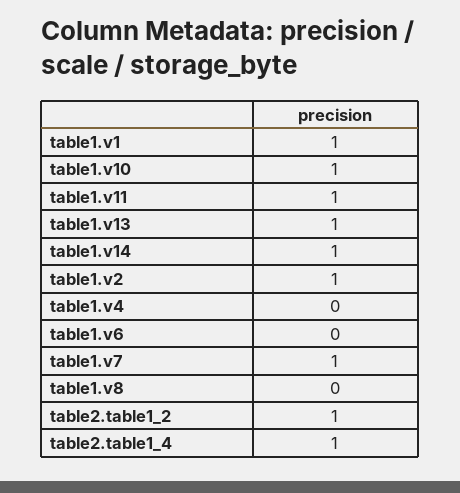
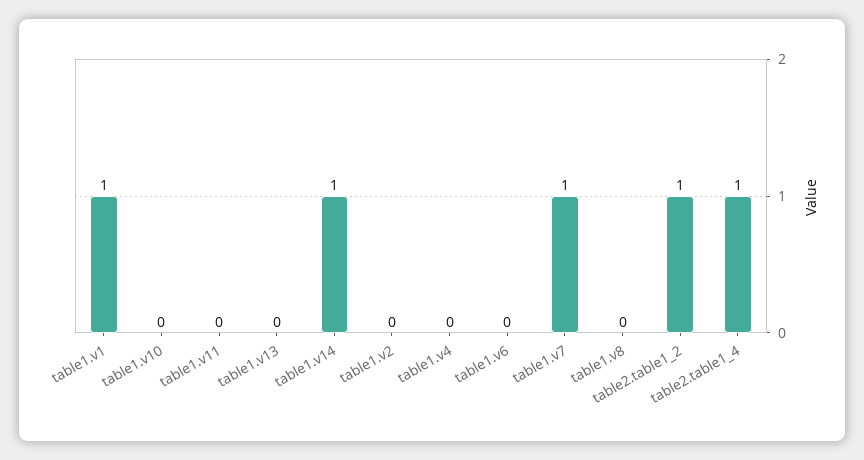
  {
    "table1.v1": 1,
-   "table1.v10": 1,
+   "table1.v10": 0,
-   "table1.v11": 1,
+   "table1.v11": 0,
-   "table1.v13": 1,
+   "table1.v13": 0,
    "table1.v14": 1,
-   "table1.v2": 1,
+   "table1.v2": 0,
    "table1.v4": 0,
    "table1.v6": 0,
    "table1.v7": 1,
    "table1.v8": 0,
    "table2.table1_2": 1,
    "table2.table1_4": 1
  }

